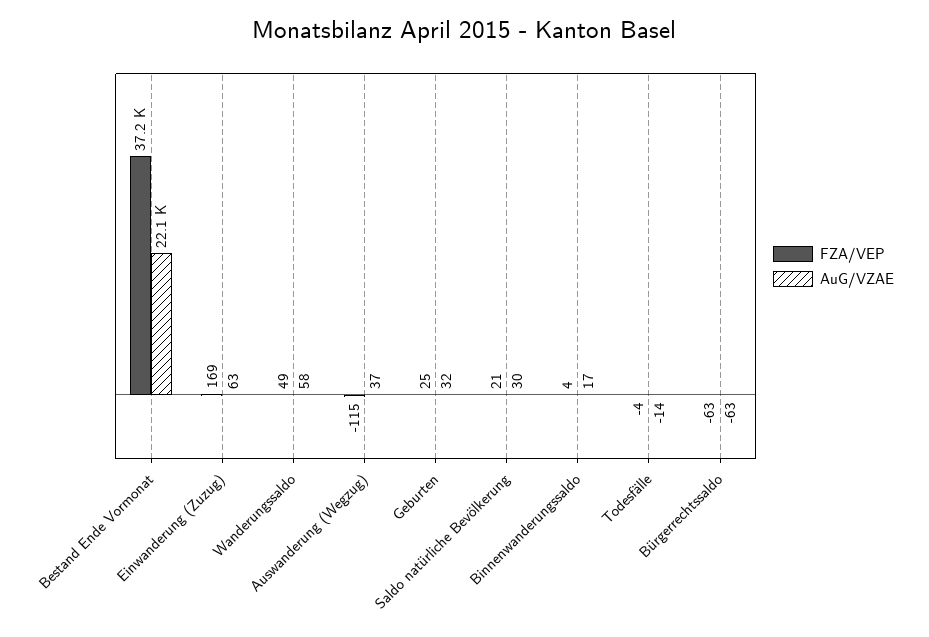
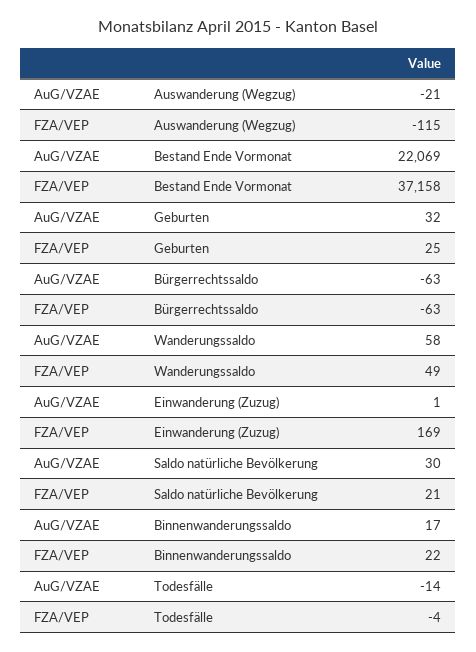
  {
    "FZA/VEP": {
      "Bestand Ende Vormonat": 37158,
      "Einwanderung (Zuzug)": 169,
      "Wanderungssaldo": 49,
      "Auswanderung (Wegzug)": -115,
      "Geburten": 25,
      "Saldo natürliche Bevölkerung": 21,
-     "Binnenwanderungssaldo": 4,
+     "Binnenwanderungssaldo": 22,
      "Todesfälle": -4,
      "Bürgerrechtssaldo": -63
    },
    "AuG/VZAE": {
      "Bestand Ende Vormonat": 22069,
-     "Einwanderung (Zuzug)": 63,
+     "Einwanderung (Zuzug)": 1,
      "Wanderungssaldo": 58,
-     "Auswanderung (Wegzug)": 37,
+     "Auswanderung (Wegzug)": -21,
      "Geburten": 32,
      "Saldo natürliche Bevölkerung": 30,
      "Binnenwanderungssaldo": 17,
      "Todesfälle": -14,
      "Bürgerrechtssaldo": -63
    }
  }

